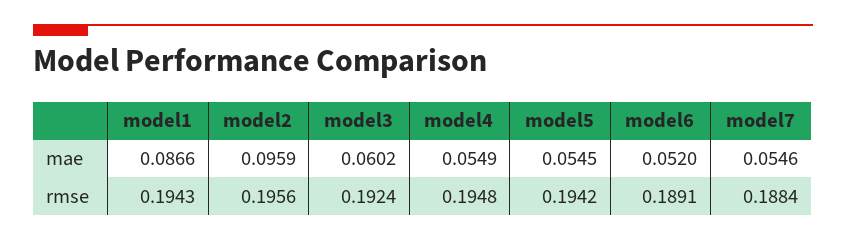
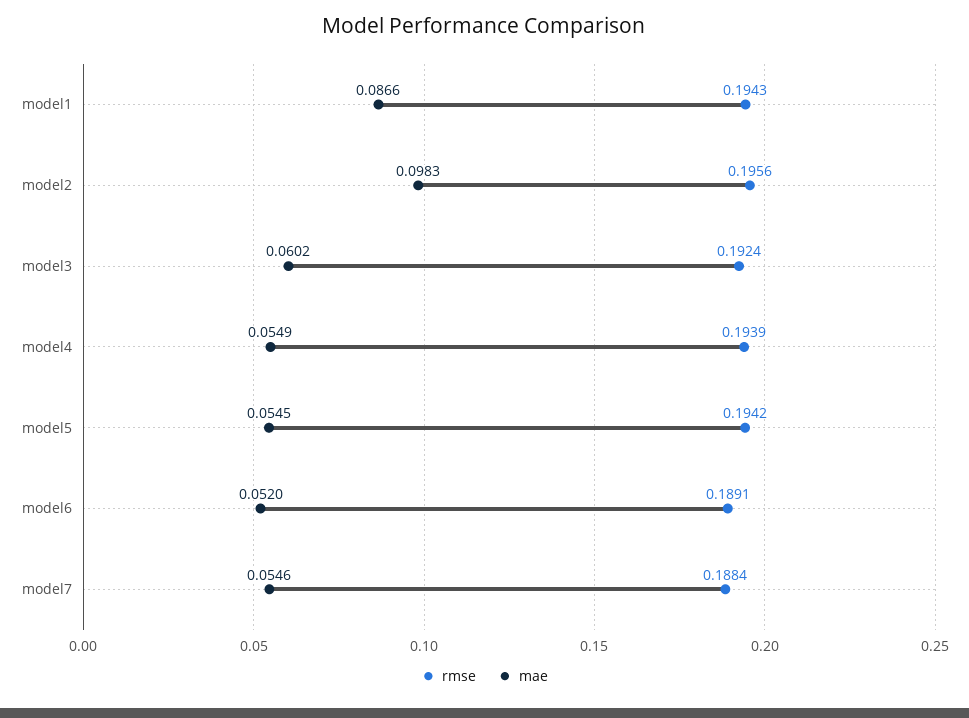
  {
    "mae": {
      "model1": 0.0866,
-     "model2": 0.0959,
+     "model2": 0.0983,
      "model3": 0.0602,
      "model4": 0.0549,
      "model5": 0.0545,
      "model6": 0.052,
      "model7": 0.0546
    },
    "rmse": {
      "model1": 0.1943,
      "model2": 0.1956,
      "model3": 0.1924,
-     "model4": 0.1948,
+     "model4": 0.1939,
      "model5": 0.1942,
      "model6": 0.1891,
      "model7": 0.1884
    }
  }

